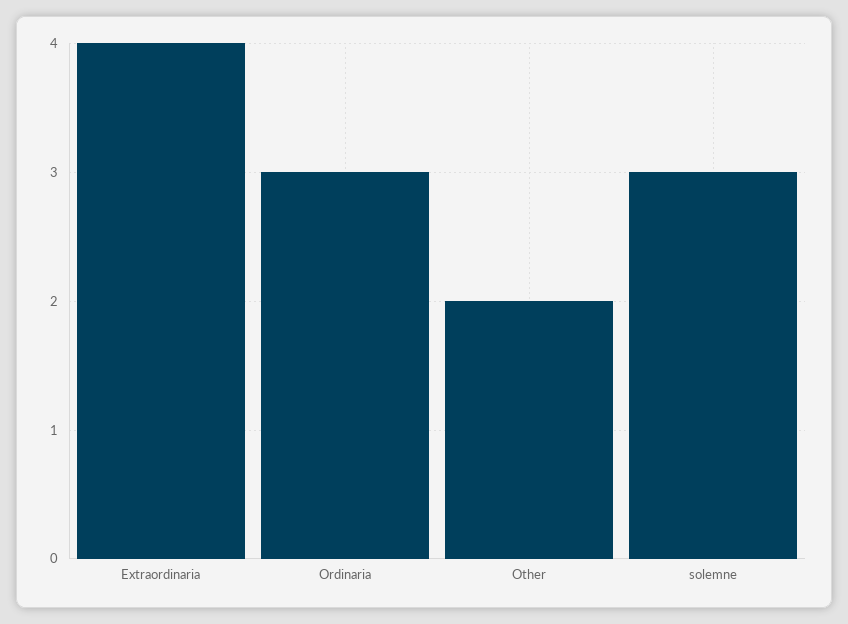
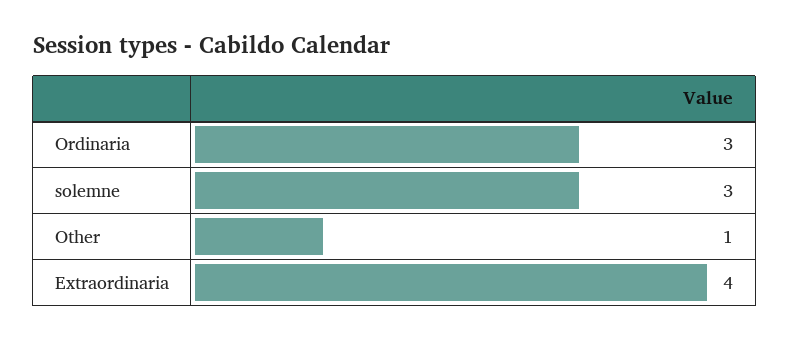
  {
    "Extraordinaria": 4,
    "Ordinaria": 3,
-   "Other": 2,
+   "Other": 1,
    "solemne": 3
  }

